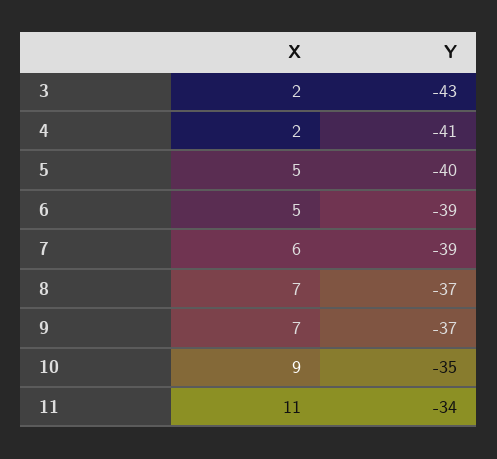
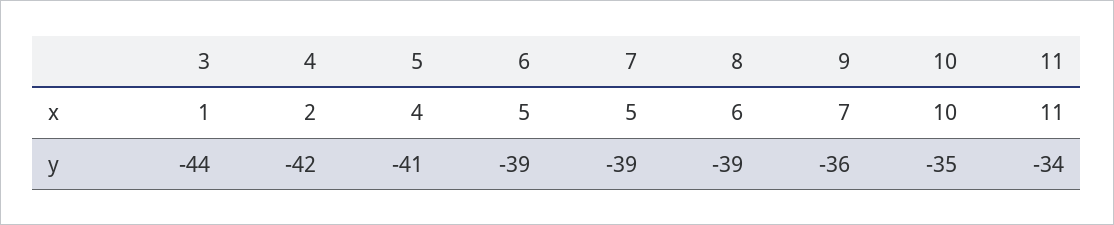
  {
    "X": {
-     "3": 2,
+     "3": 1,
      "4": 2,
-     "5": 5,
+     "5": 4,
      "6": 5,
-     "7": 6,
+     "7": 5,
-     "8": 7,
+     "8": 6,
      "9": 7,
-     "10": 9,
+     "10": 10,
      "11": 11
    },
    "Y": {
-     "3": -43,
+     "3": -44,
-     "4": -41,
+     "4": -42,
-     "5": -40,
+     "5": -41,
      "6": -39,
      "7": -39,
-     "8": -37,
+     "8": -39,
-     "9": -37,
+     "9": -36,
      "10": -35,
      "11": -34
    }
  }

